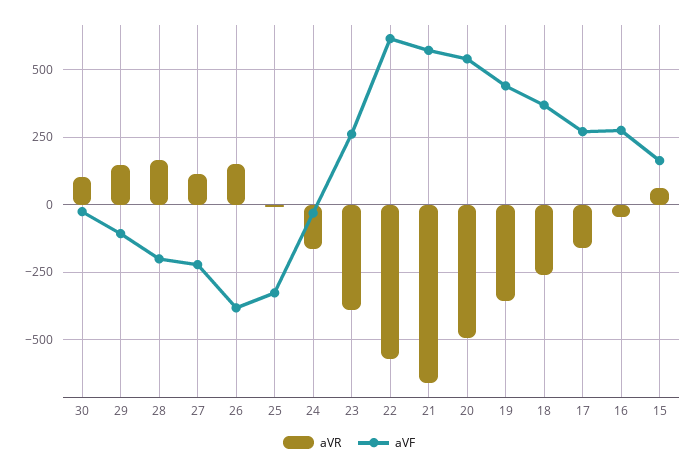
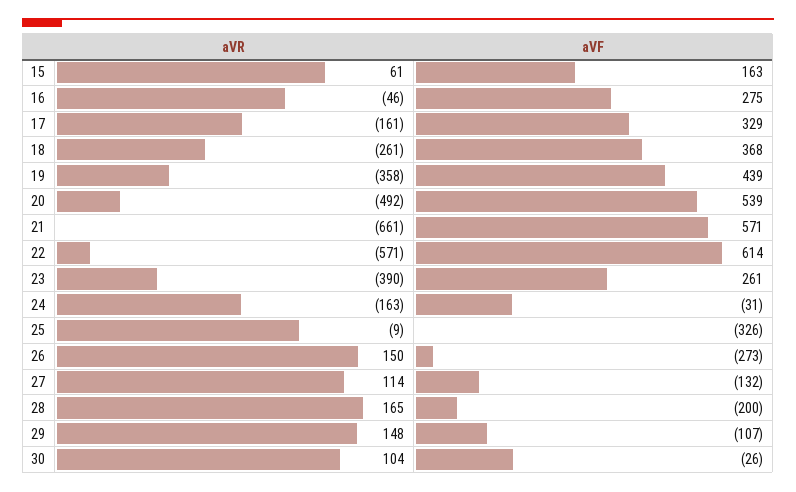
  {
    "aVR": {
      "30": 104,
      "29": 148,
      "28": 165,
      "27": 114,
      "26": 150,
      "25": -9,
      "24": -163,
      "23": -390,
      "22": -571,
      "21": -661,
      "20": -492,
      "19": -358,
      "18": -261,
      "17": -161,
      "16": -46,
      "15": 61
    },
    "aVF": {
      "30": -26,
      "29": -107,
      "28": -200,
-     "27": -225,
+     "27": -132,
-     "26": -375,
+     "26": -273,
      "25": -326,
      "24": -31,
      "23": 261,
      "22": 614,
      "21": 571,
      "20": 539,
      "19": 439,
      "18": 368,
-     "17": 275,
+     "17": 329,
      "16": 275,
      "15": 163
    }
  }

